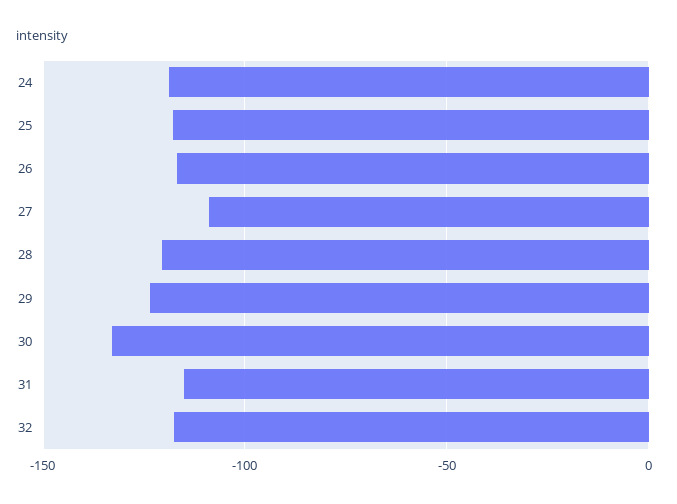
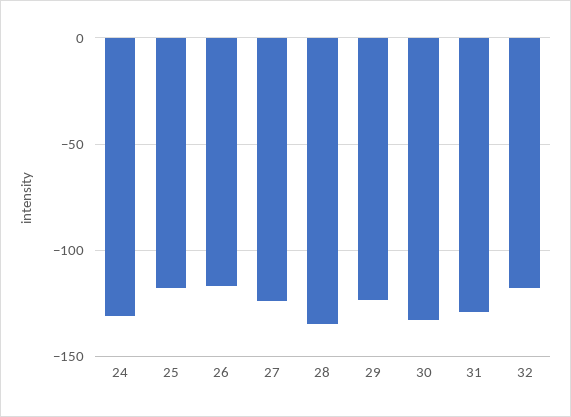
  {
-   "24": -120,
+   "24": -130,
    "25": -120,
    "26": -115,
-   "27": -110,
+   "27": -125,
-   "28": -120,
+   "28": -135,
    "29": -125,
    "30": -135,
-   "31": -115,
+   "31": -130,
    "32": -120
  }

